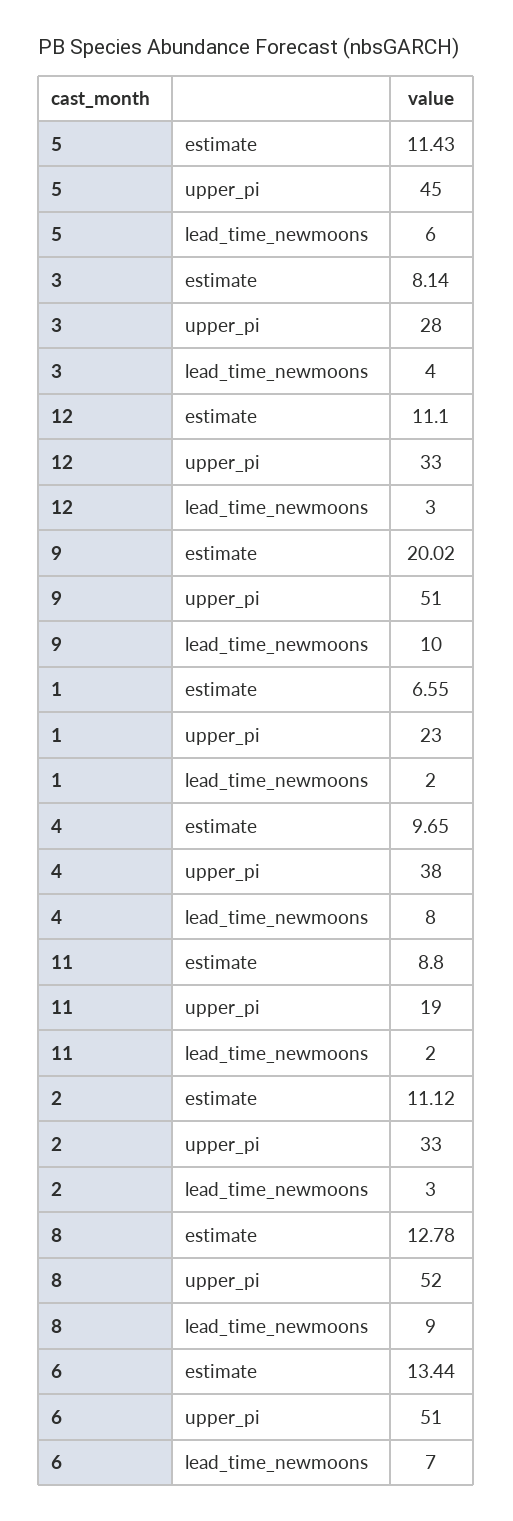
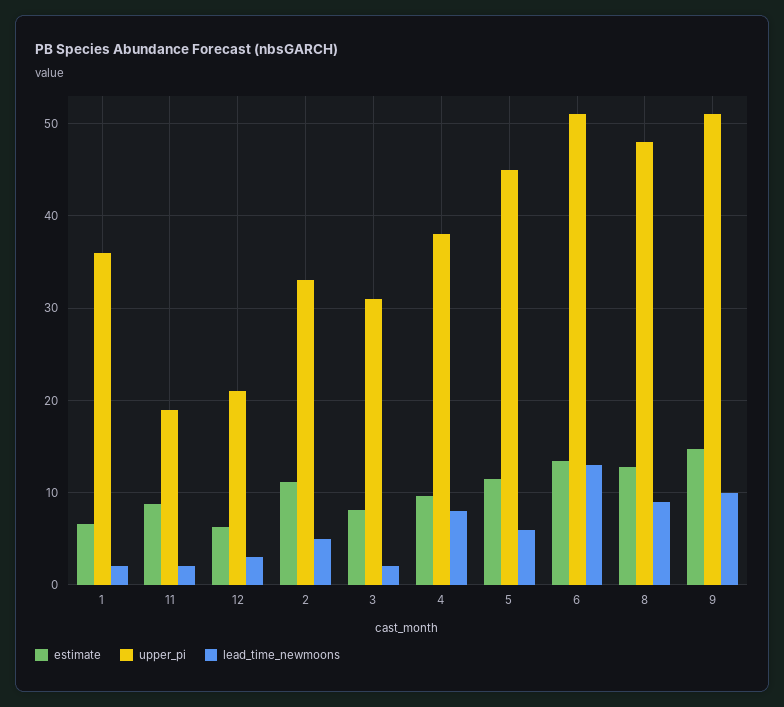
  {
    "estimate": {
      "5": 11.43,
      "3": 8.14,
-     "12": 11.1,
+     "12": 6,
-     "9": 20.02,
+     "9": 15,
      "1": 6.55,
      "4": 9.65,
      "11": 8.8,
      "2": 11.12,
      "8": 12.78,
      "6": 13.44
    },
    "upper_pi": {
      "5": 45,
-     "3": 28,
+     "3": 31,
-     "12": 33,
+     "12": 21,
      "9": 51,
-     "1": 23,
+     "1": 36,
      "4": 38,
      "11": 19,
      "2": 33,
-     "8": 52,
+     "8": 48,
      "6": 51
    },
    "lead_time_newmoons": {
      "5": 6,
-     "3": 4,
+     "3": 2,
      "12": 3,
      "9": 10,
      "1": 2,
      "4": 8,
      "11": 2,
-     "2": 3,
+     "2": 5,
      "8": 9,
-     "6": 7
+     "6": 13
    }
  }

